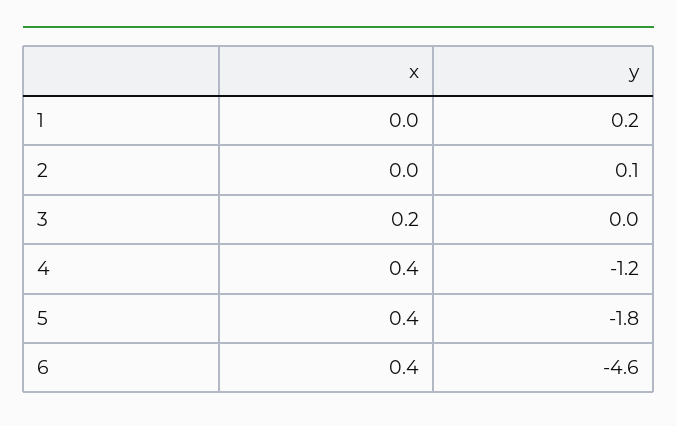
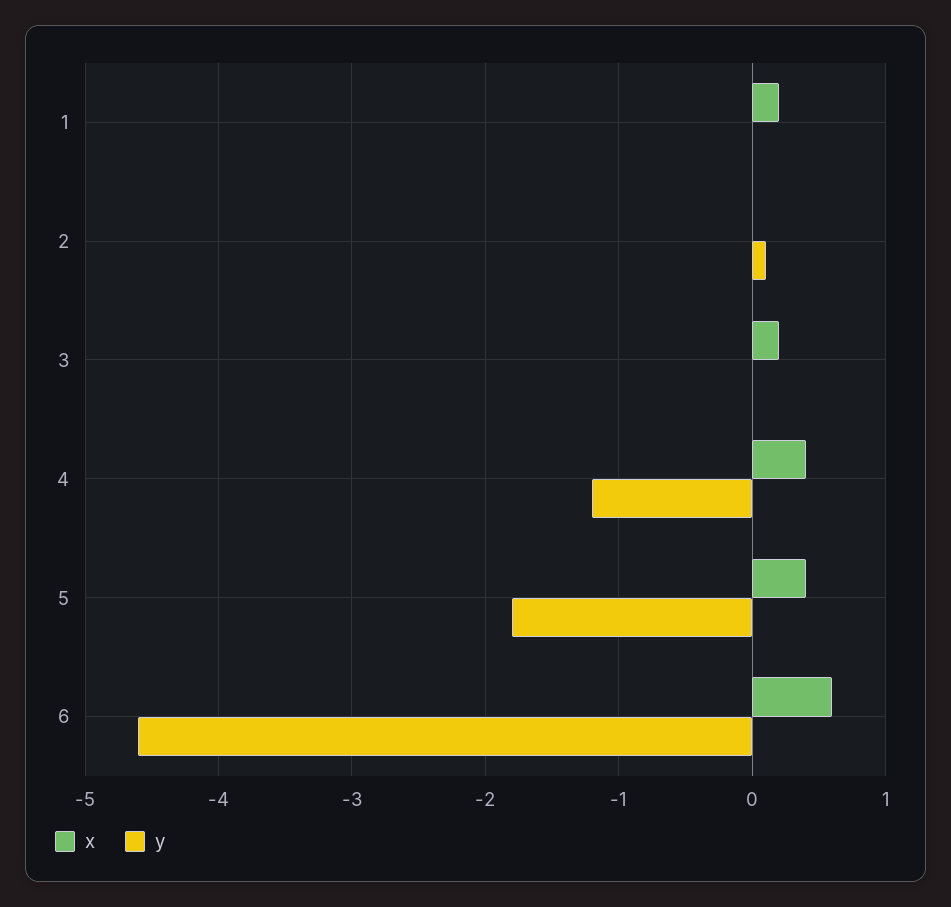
  {
    "x": {
-     "1": 0,
+     "1": 0.2,
      "2": 0,
      "3": 0.2,
      "4": 0.4,
      "5": 0.4,
-     "6": 0.4
+     "6": 0.6
    },
    "y": {
-     "1": 0.2,
+     "1": 0,
      "2": 0.1,
      "3": 0,
      "4": -1.2,
      "5": -1.8,
      "6": -4.6
    }
  }

